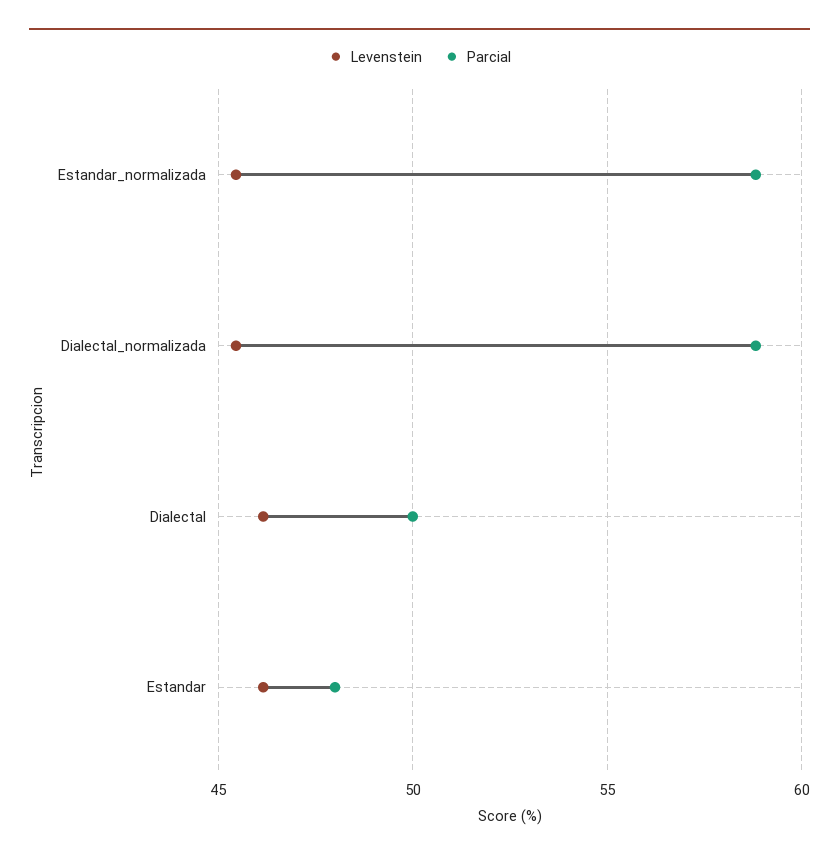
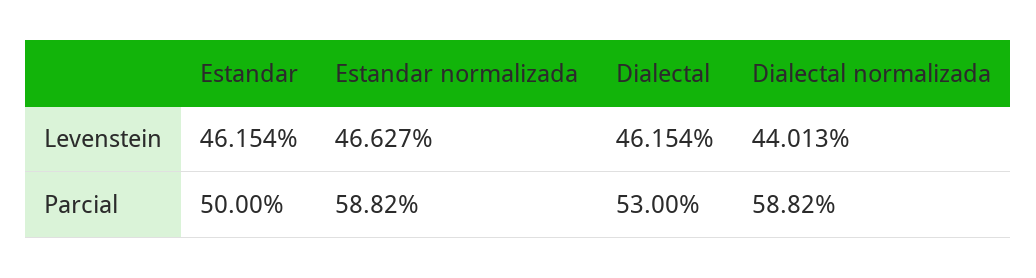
  {
    "Levenstein": {
-     "Estandar_normalizada": 45.5,
+     "Estandar_normalizada": 46.627,
-     "Dialectal_normalizada": 45.5,
+     "Dialectal_normalizada": 44.013,
      "Dialectal": 46.154,
      "Estandar": 46.154
    },
    "Parcial": {
      "Estandar_normalizada": 58.82,
      "Dialectal_normalizada": 58.82,
-     "Dialectal": 50,
+     "Dialectal": 53,
-     "Estandar": 48
+     "Estandar": 50
    }
  }

